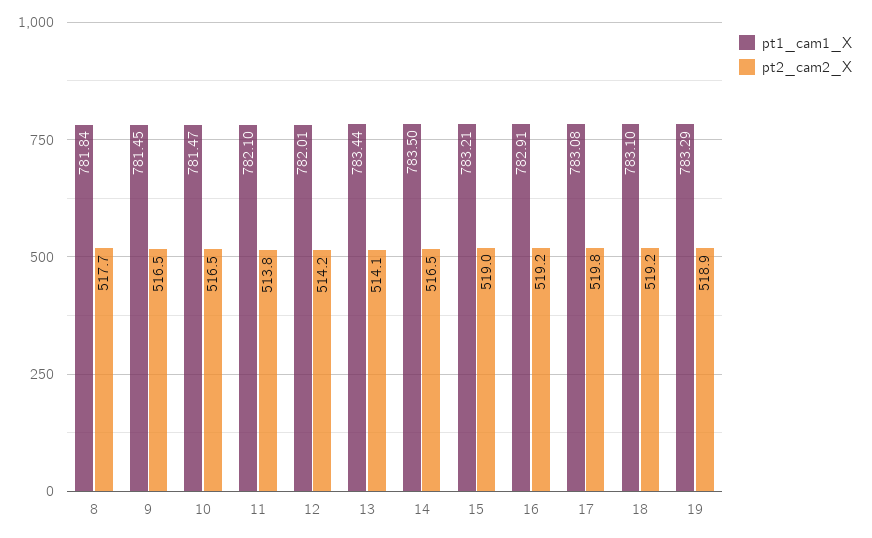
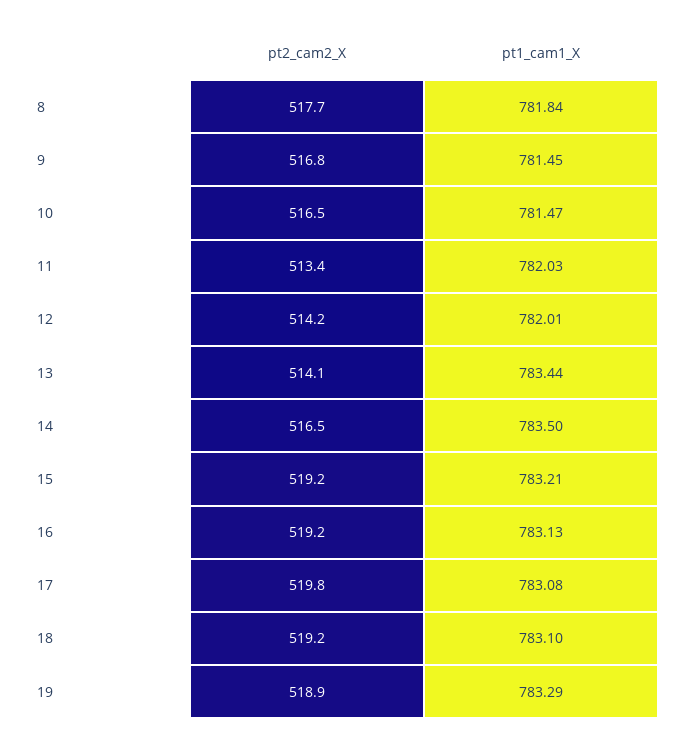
  {
    "pt1_cam1_X": {
      "8": 781.84,
      "9": 781.45,
      "10": 781.47,
-     "11": 782.1,
+     "11": 782.03,
      "12": 782.01,
      "13": 783.44,
      "14": 783.5,
      "15": 783.21,
-     "16": 782.91,
+     "16": 783.13,
      "17": 783.08,
      "18": 783.1,
      "19": 783.29
    },
    "pt2_cam2_X": {
      "8": 517.7,
-     "9": 516.5,
+     "9": 516.8,
      "10": 516.5,
-     "11": 513.8,
+     "11": 513.4,
      "12": 514.2,
      "13": 514.1,
      "14": 516.5,
-     "15": 519,
+     "15": 519.2,
      "16": 519.2,
      "17": 519.8,
      "18": 519.2,
      "19": 518.9
    }
  }

